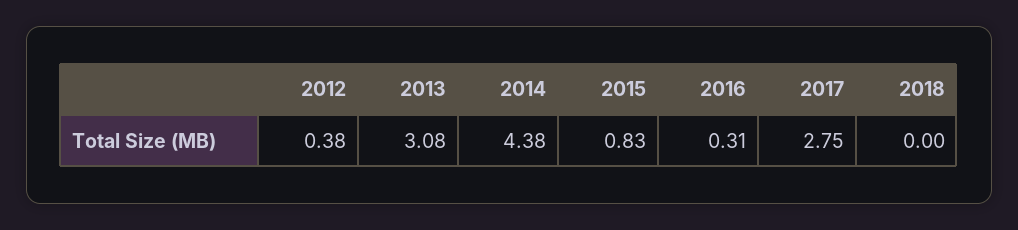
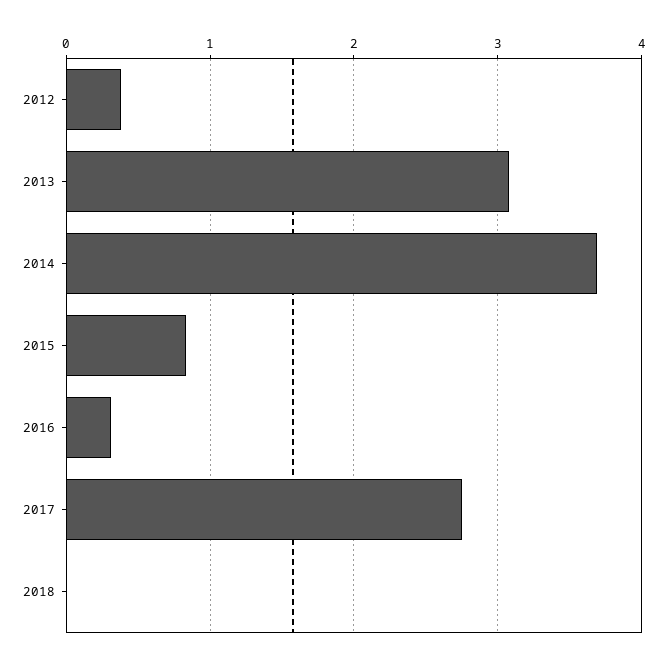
  {
    "2012": 0.38,
    "2013": 3.08,
-   "2014": 4.38,
+   "2014": 3.7,
    "2015": 0.83,
    "2016": 0.31,
    "2017": 2.75,
    "2018": 0
  }

